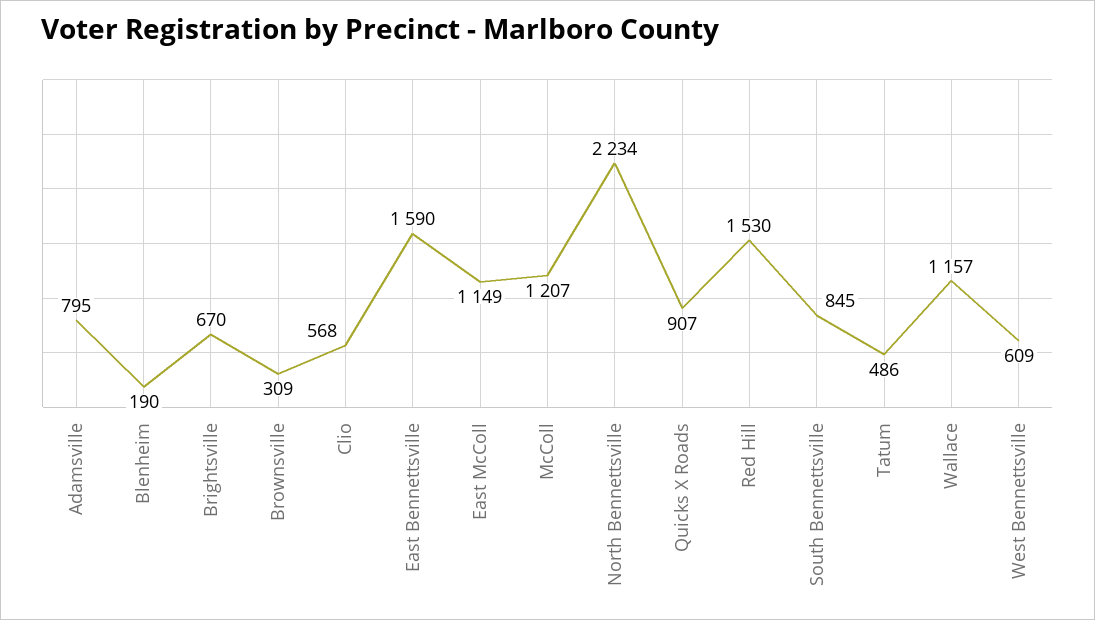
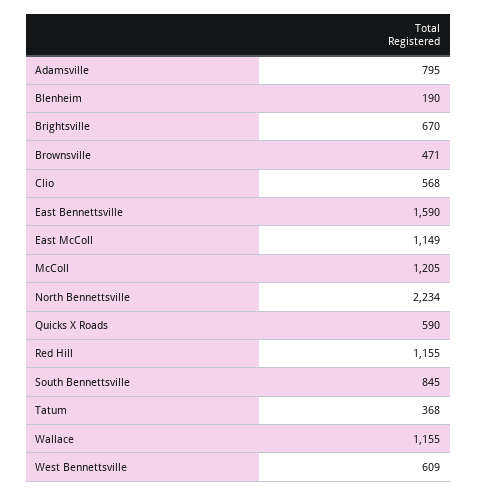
  {
    "Adamsville": 795,
    "Blenheim": 190,
    "Brightsville": 670,
-   "Brownsville": 309,
+   "Brownsville": 471,
    "Clio": 568,
    "East Bennettsville": 1590,
    "East McColl": 1149,
-   "McColl": 1207,
+   "McColl": 1205,
    "North Bennettsville": 2234,
-   "Quicks X Roads": 907,
+   "Quicks X Roads": 590,
-   "Red Hill": 1530,
+   "Red Hill": 1155,
    "South Bennettsville": 845,
-   "Tatum": 486,
+   "Tatum": 368,
-   "Wallace": 1157,
+   "Wallace": 1155,
    "West Bennettsville": 609
  }

